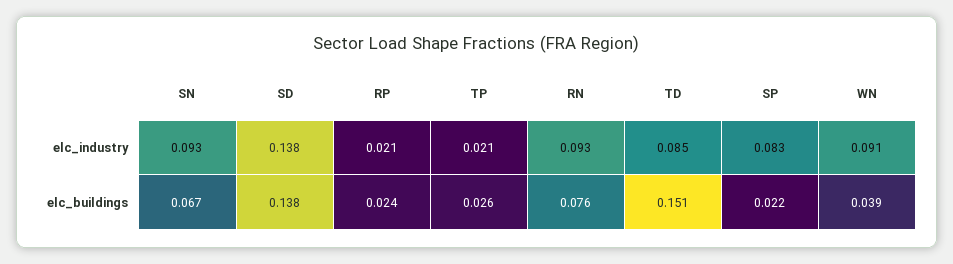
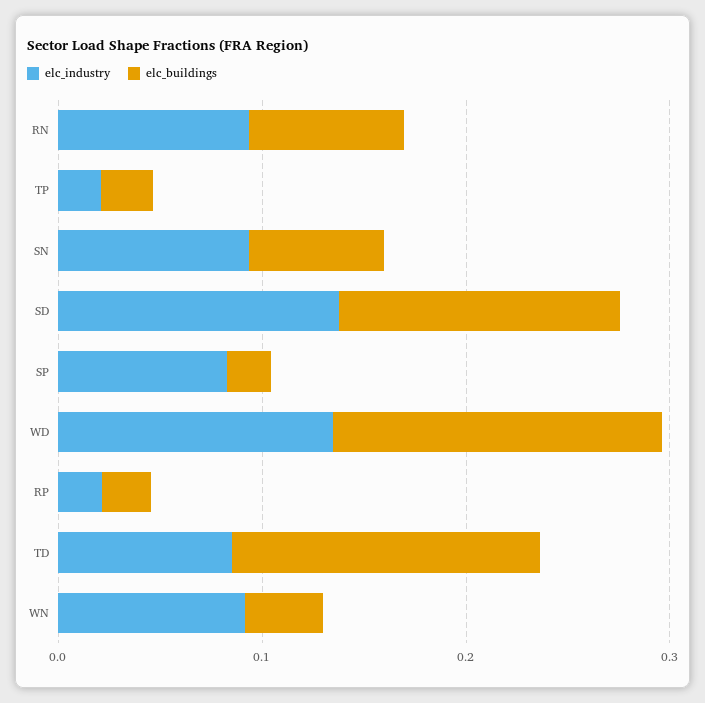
  {
    "elc_industry": {
      "SN": 0.093,
      "SD": 0.138,
      "RP": 0.021,
      "TP": 0.021,
      "RN": 0.093,
      "TD": 0.085,
      "SP": 0.083,
-     "WN": 0.091
+     "WN": 0.091,
+     "WD": 0.14
    },
    "elc_buildings": {
      "SN": 0.067,
      "SD": 0.138,
      "RP": 0.024,
      "TP": 0.026,
      "RN": 0.076,
      "TD": 0.151,
      "SP": 0.022,
-     "WN": 0.039
+     "WN": 0.039,
+     "WD": 0.16
    }
  }

